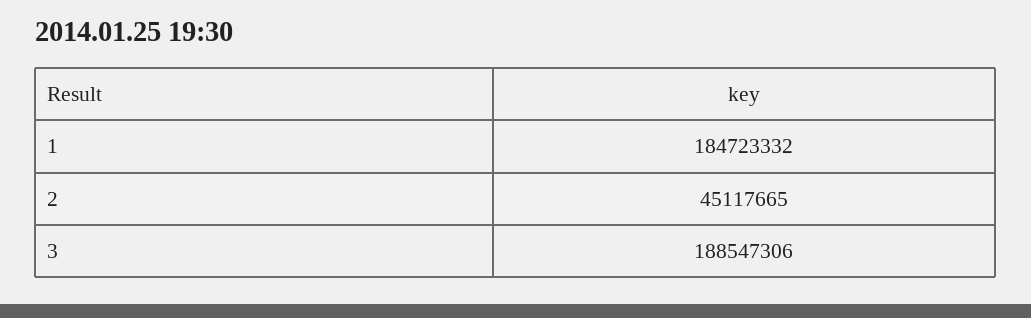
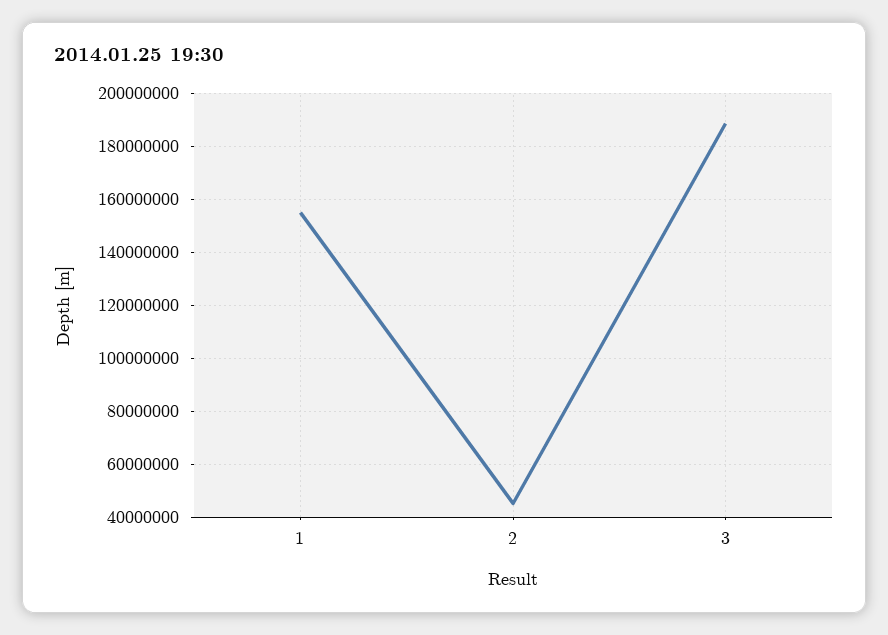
  {
-   "1": 184723332,
+   "1": 155000000,
    "2": 45117665,
    "3": 188547306
  }

